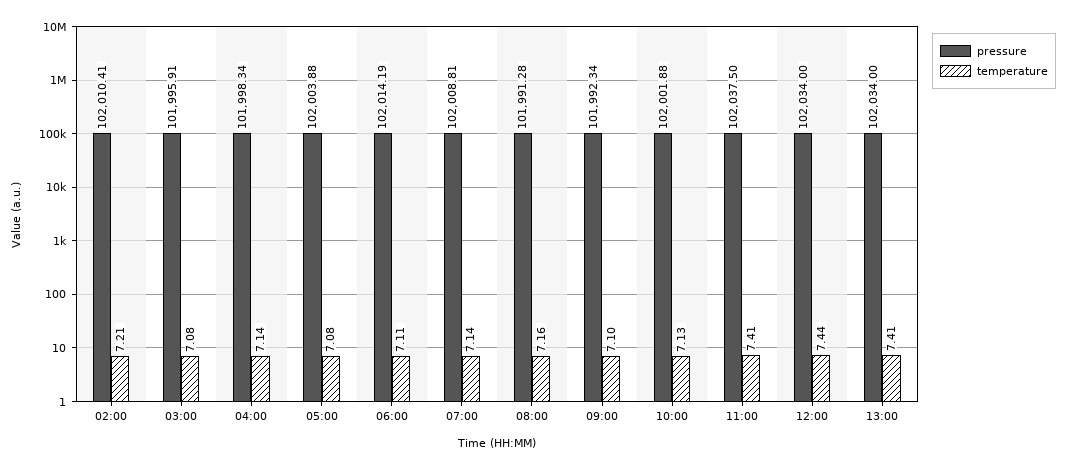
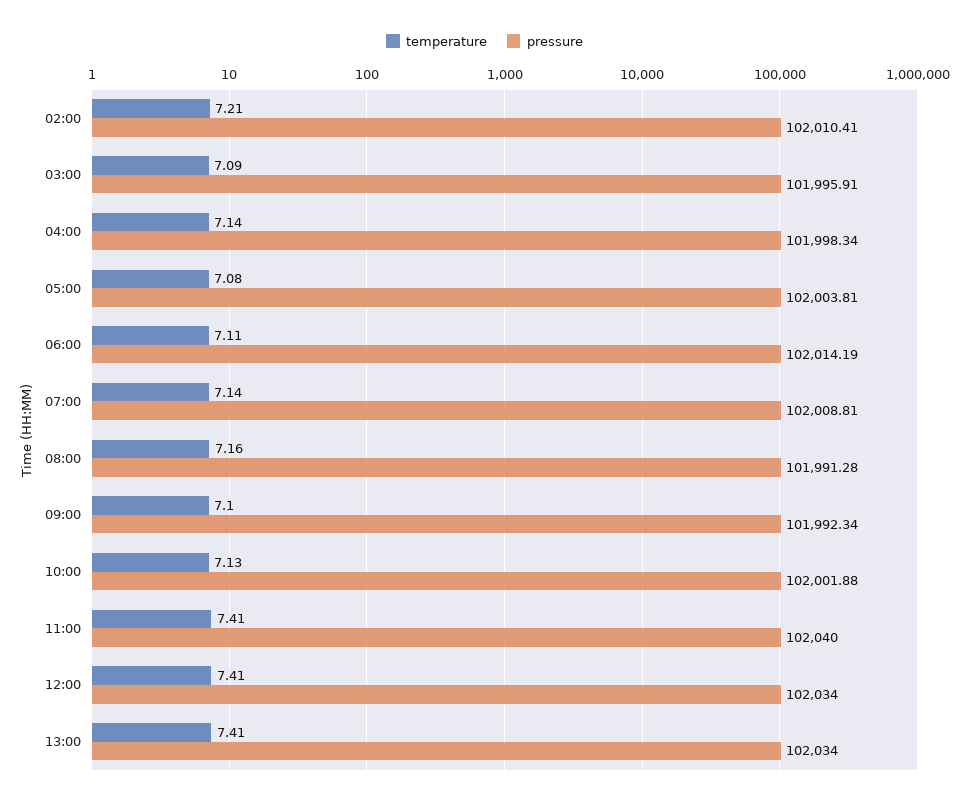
  {
    "pressure": {
      "02:00": 102010.41,
      "03:00": 101995.91,
      "04:00": 101998.34,
-     "05:00": 102003.88,
+     "05:00": 102003.81,
      "06:00": 102014.19,
      "07:00": 102008.81,
      "08:00": 101991.28,
      "09:00": 101992.34,
      "10:00": 102001.88,
-     "11:00": 102037.5,
+     "11:00": 102040,
      "12:00": 102034,
      "13:00": 102034
    },
    "temperature": {
      "02:00": 7.21,
-     "03:00": 7.08,
+     "03:00": 7.09,
      "04:00": 7.14,
      "05:00": 7.08,
      "06:00": 7.11,
      "07:00": 7.14,
      "08:00": 7.16,
      "09:00": 7.1,
      "10:00": 7.13,
      "11:00": 7.41,
-     "12:00": 7.44,
+     "12:00": 7.41,
      "13:00": 7.41
    }
  }

